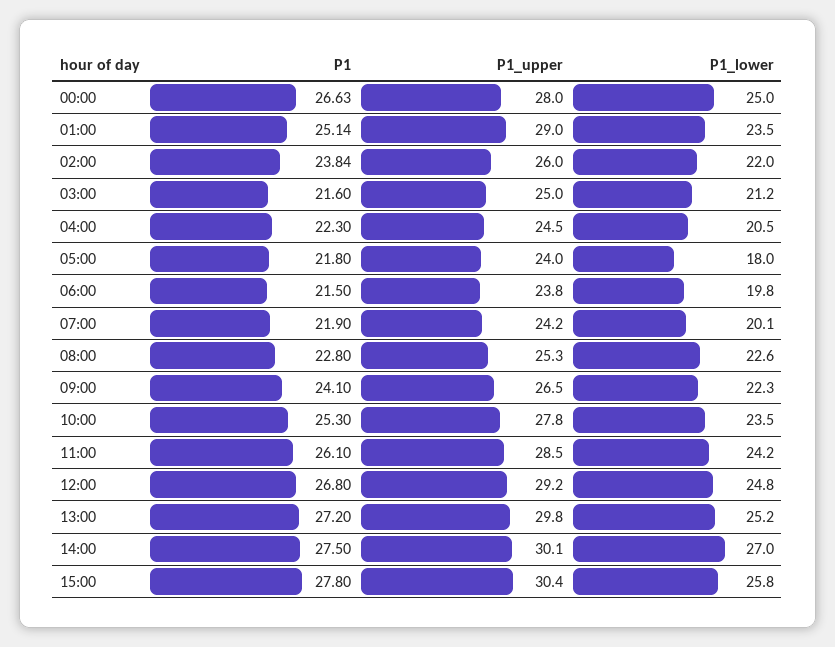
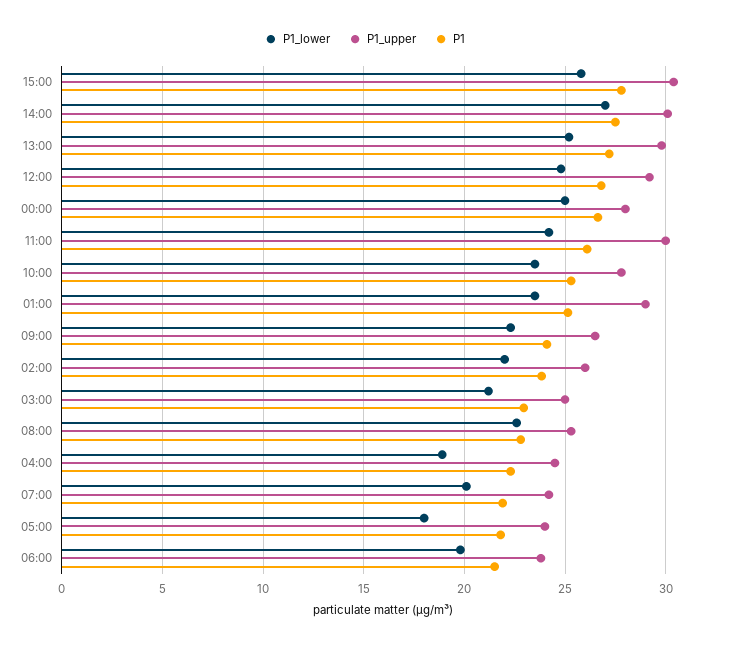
  {
    "P1": {
      "00:00": 26.63,
      "01:00": 25.14,
      "02:00": 23.84,
-     "03:00": 21.6,
+     "03:00": 23,
      "04:00": 22.3,
      "05:00": 21.8,
      "06:00": 21.5,
      "07:00": 21.9,
      "08:00": 22.8,
      "09:00": 24.1,
      "10:00": 25.3,
      "11:00": 26.1,
      "12:00": 26.8,
      "13:00": 27.2,
      "14:00": 27.5,
      "15:00": 27.8
    },
    "P1_upper": {
      "00:00": 28,
      "01:00": 29,
      "02:00": 26,
      "03:00": 25,
      "04:00": 24.5,
      "05:00": 24,
      "06:00": 23.8,
      "07:00": 24.2,
      "08:00": 25.3,
      "09:00": 26.5,
      "10:00": 27.8,
-     "11:00": 28.5,
+     "11:00": 30,
      "12:00": 29.2,
      "13:00": 29.8,
      "14:00": 30.1,
      "15:00": 30.4
    },
    "P1_lower": {
      "00:00": 25,
      "01:00": 23.5,
      "02:00": 22,
      "03:00": 21.2,
-     "04:00": 20.5,
+     "04:00": 19,
      "05:00": 18,
      "06:00": 19.8,
      "07:00": 20.1,
      "08:00": 22.6,
      "09:00": 22.3,
      "10:00": 23.5,
      "11:00": 24.2,
      "12:00": 24.8,
      "13:00": 25.2,
      "14:00": 27,
      "15:00": 25.8
    }
  }

